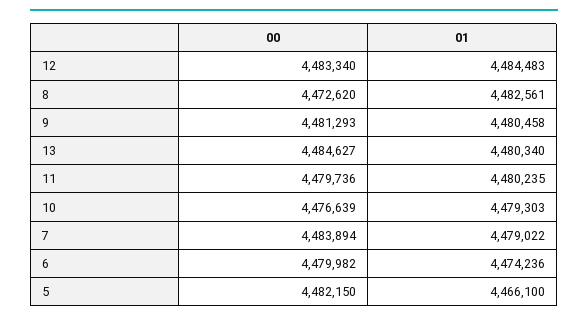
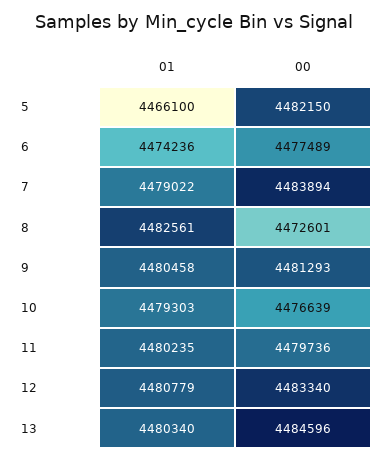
  {
    "00": {
      "12": 4483340,
-     "8": 4472620,
+     "8": 4472601,
      "9": 4481293,
-     "13": 4484627,
+     "13": 4484596,
      "11": 4479736,
      "10": 4476639,
      "7": 4483894,
-     "6": 4479982,
+     "6": 4477489,
      "5": 4482150
    },
    "01": {
-     "12": 4484483,
+     "12": 4480779,
      "8": 4482561,
      "9": 4480458,
      "13": 4480340,
      "11": 4480235,
      "10": 4479303,
      "7": 4479022,
      "6": 4474236,
      "5": 4466100
    }
  }

